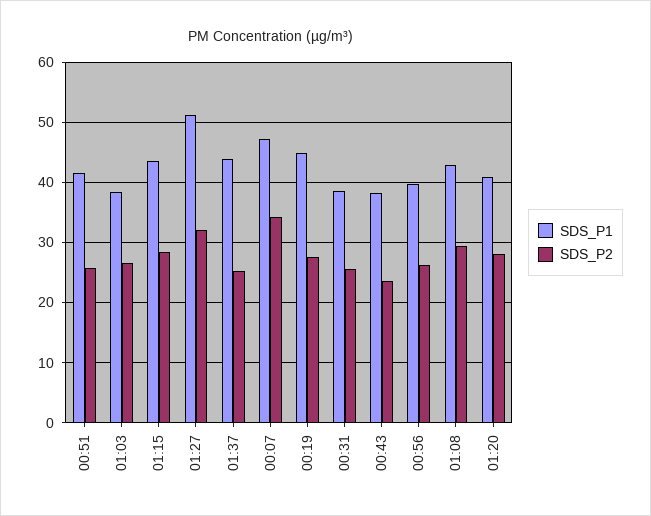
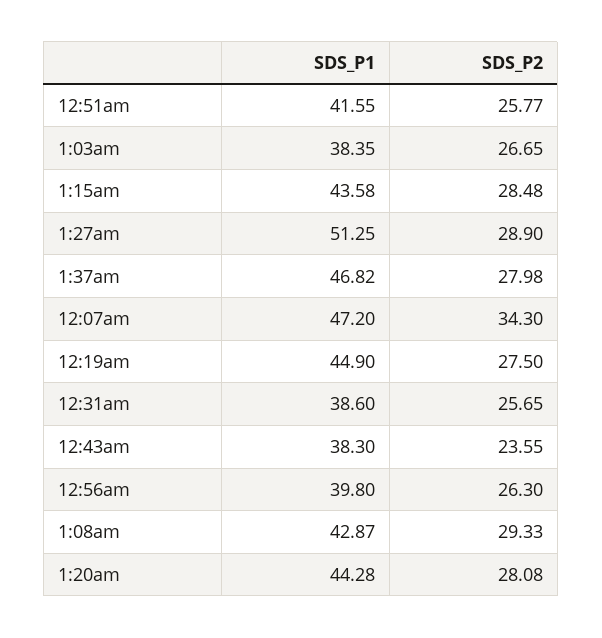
  {
    "SDS_P1": {
      "00:51": 41.55,
      "01:03": 38.35,
      "01:15": 43.58,
      "01:27": 51.25,
-     "01:37": 44,
+     "01:37": 46.82,
      "00:07": 47.2,
      "00:19": 44.9,
      "00:31": 38.6,
      "00:43": 38.3,
      "00:56": 39.8,
      "01:08": 42.87,
-     "01:20": 41
+     "01:20": 44.28
    },
    "SDS_P2": {
      "00:51": 25.77,
      "01:03": 26.65,
      "01:15": 28.48,
-     "01:27": 32,
+     "01:27": 28.9,
-     "01:37": 25,
+     "01:37": 27.98,
      "00:07": 34.3,
      "00:19": 27.5,
      "00:31": 25.65,
      "00:43": 23.55,
      "00:56": 26.3,
      "01:08": 29.33,
      "01:20": 28.08
    }
  }

